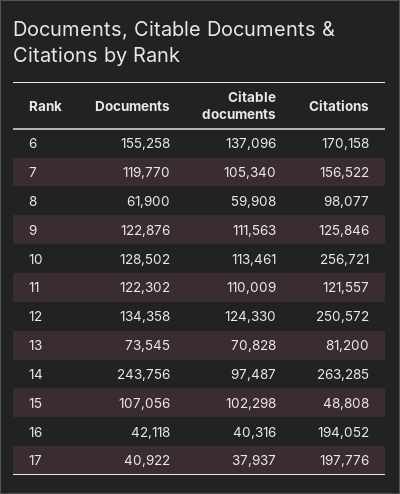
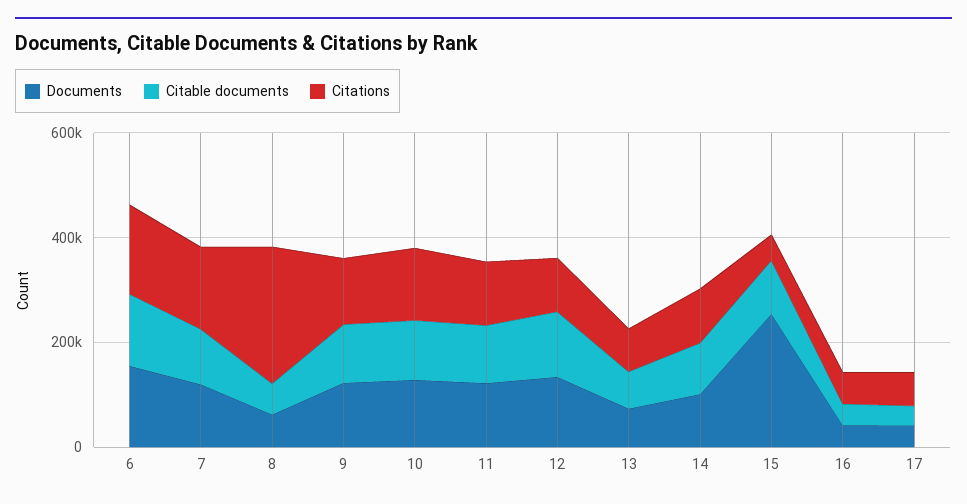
  {
    "Documents": {
      "6": 155258,
      "7": 119770,
      "8": 61900,
      "9": 122876,
      "10": 128502,
      "11": 122302,
      "12": 134358,
      "13": 73545,
-     "14": 243756,
+     "14": 100000,
-     "15": 107056,
+     "15": 250000,
      "16": 42118,
      "17": 40922
    },
    "Citable documents": {
      "6": 137096,
      "7": 105340,
      "8": 59908,
      "9": 111563,
      "10": 113461,
      "11": 110009,
      "12": 124330,
      "13": 70828,
      "14": 97487,
      "15": 102298,
      "16": 40316,
      "17": 37937
    },
    "Citations": {
      "6": 170158,
      "7": 156522,
-     "8": 98077,
+     "8": 250000,
      "9": 125846,
-     "10": 256721,
+     "10": 150000,
      "11": 121557,
-     "12": 250572,
+     "12": 100000,
      "13": 81200,
-     "14": 263285,
+     "14": 100000,
      "15": 48808,
-     "16": 194052,
+     "16": 50000,
-     "17": 197776
+     "17": 50000
    }
  }

